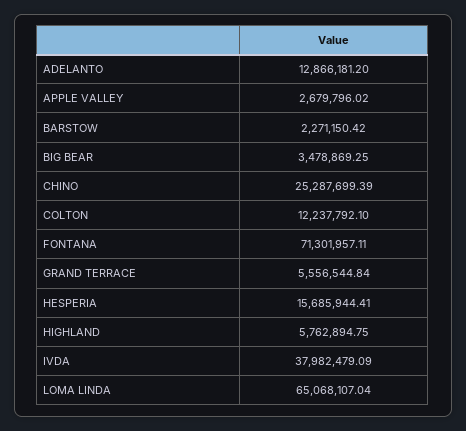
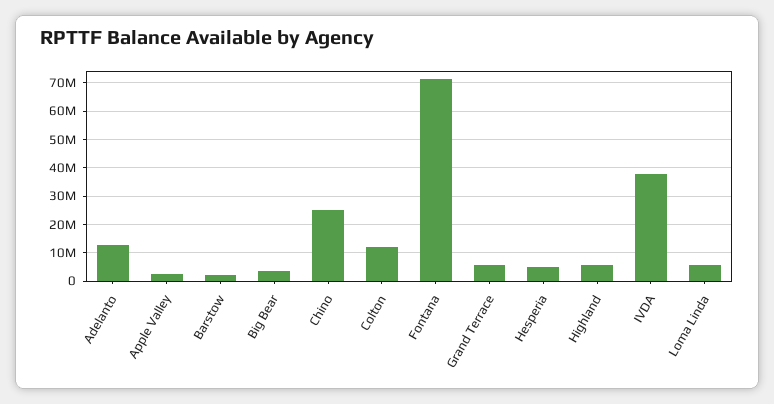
  {
    "ADELANTO": 12866181.2,
    "APPLE VALLEY": 2679796.02,
    "BARSTOW": 2271150.42,
    "BIG BEAR": 3478869.25,
    "CHINO": 25287699.39,
    "COLTON": 12237792.1,
    "FONTANA": 71301957.11,
    "GRAND TERRACE": 5556544.84,
-   "HESPERIA": 15685944.41,
+   "HESPERIA": 5000000,
    "HIGHLAND": 5762894.75,
    "IVDA": 37982479.09,
-   "LOMA LINDA": 65068107.04
+   "LOMA LINDA": 5000000
  }

